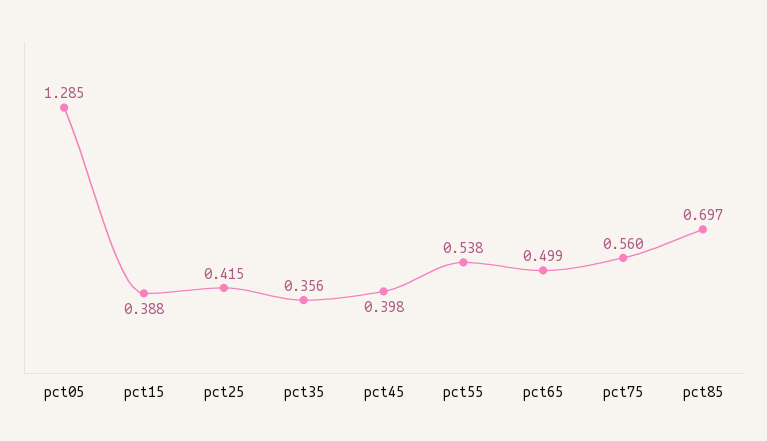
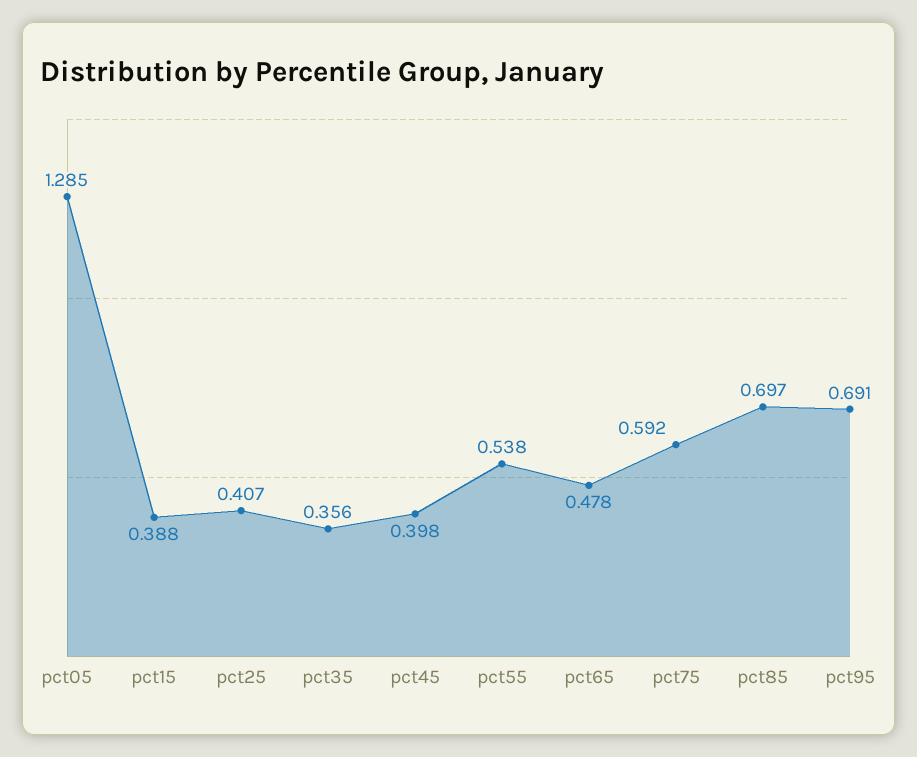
  {
    "pct05": 1.285,
    "pct15": 0.388,
-   "pct25": 0.415,
+   "pct25": 0.407,
    "pct35": 0.356,
    "pct45": 0.398,
    "pct55": 0.538,
-   "pct65": 0.499,
+   "pct65": 0.478,
-   "pct75": 0.56,
+   "pct75": 0.592,
-   "pct85": 0.697
+   "pct85": 0.697,
+   "pct95": 0.691
  }

